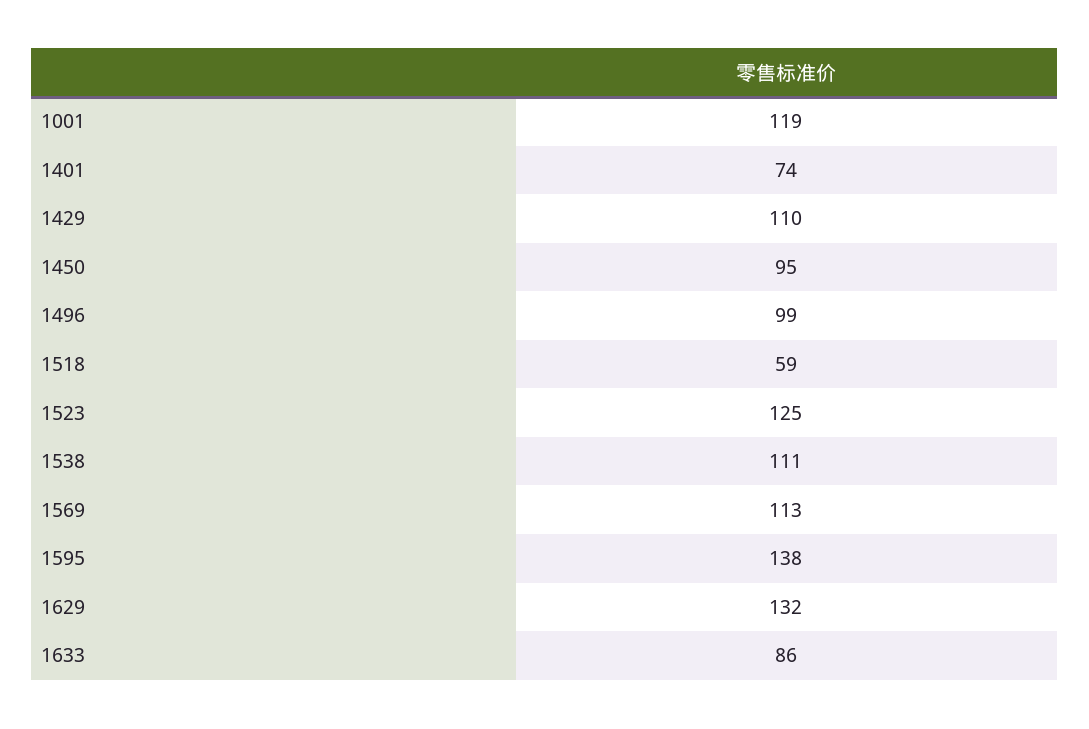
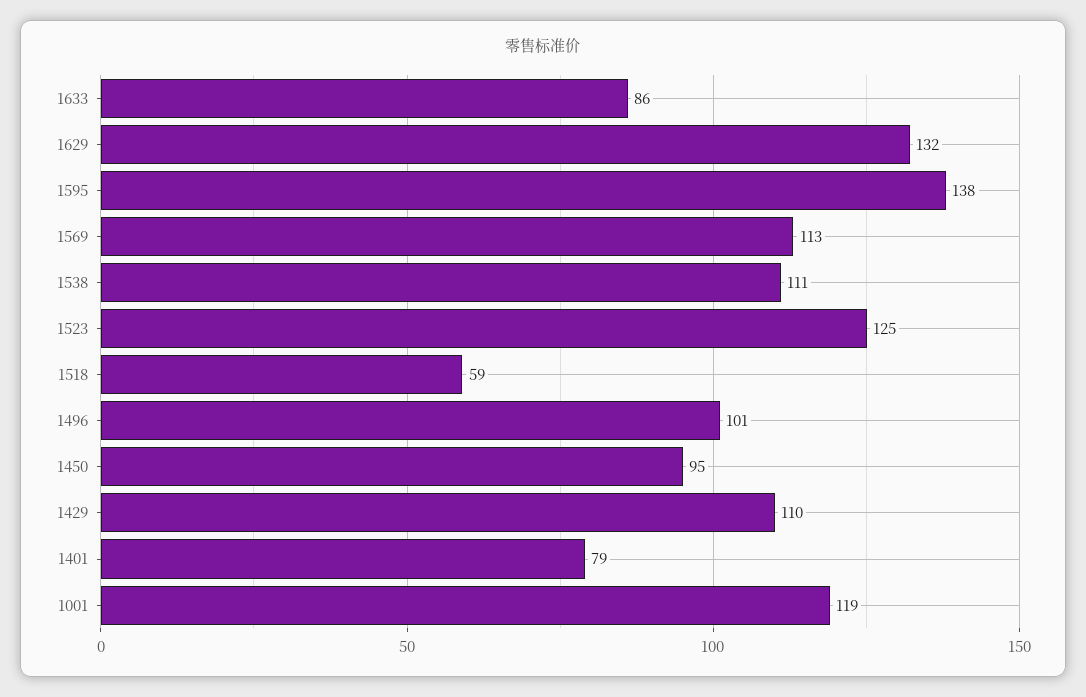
  {
    "1001": 119,
-   "1401": 74,
+   "1401": 79,
    "1429": 110,
    "1450": 95,
-   "1496": 99,
+   "1496": 101,
    "1518": 59,
    "1523": 125,
    "1538": 111,
    "1569": 113,
    "1595": 138,
    "1629": 132,
    "1633": 86
  }

